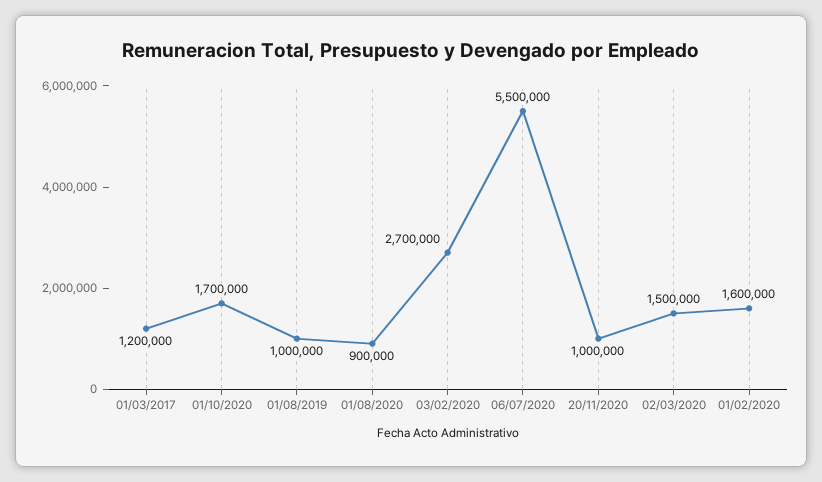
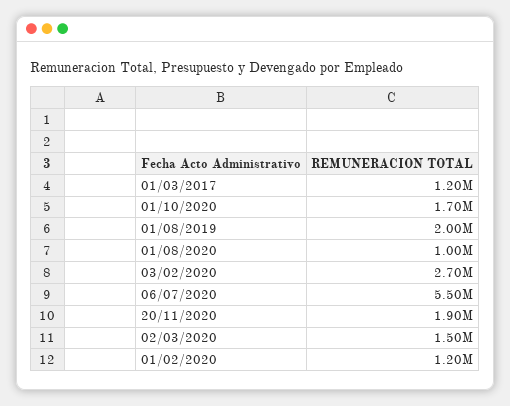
  {
    "01/03/2017": 1200000,
    "01/10/2020": 1700000,
-   "01/08/2019": 1000000,
+   "01/08/2019": 2000000,
-   "01/08/2020": 900000,
+   "01/08/2020": 1000000,
    "03/02/2020": 2700000,
    "06/07/2020": 5500000,
-   "20/11/2020": 1000000,
+   "20/11/2020": 1900000,
    "02/03/2020": 1500000,
-   "01/02/2020": 1600000
+   "01/02/2020": 1200000
  }

